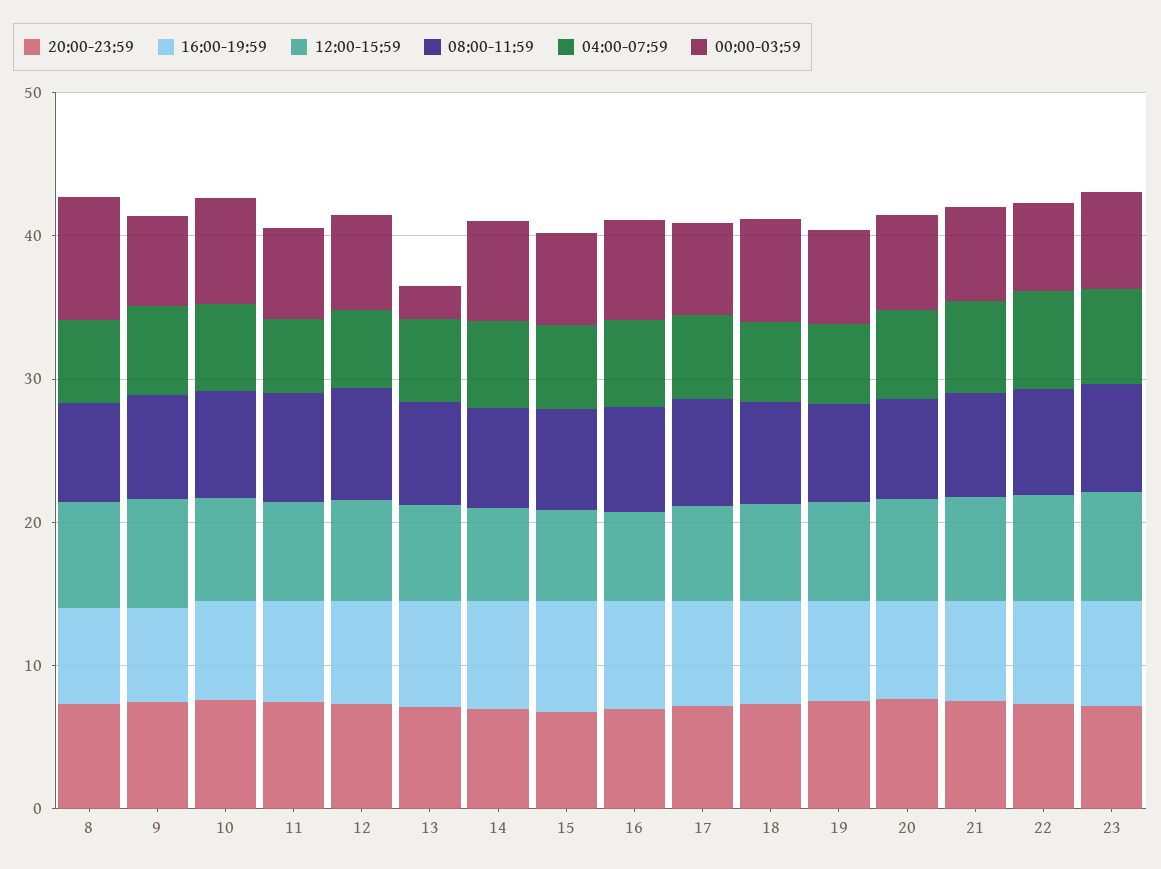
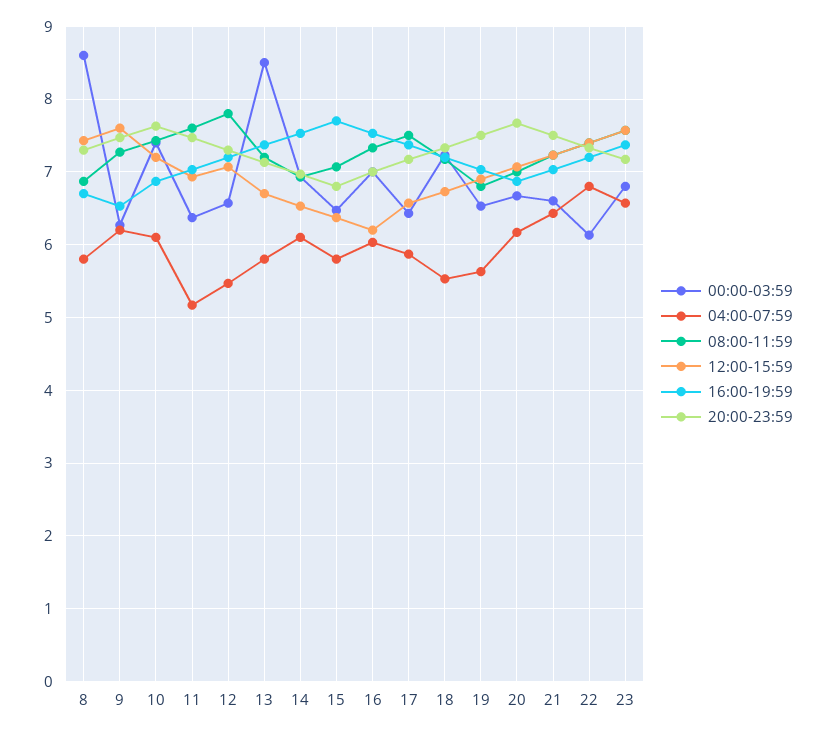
  {
    "20:00-23:59": {
      "8": 7.3,
      "9": 7.5,
      "10": 7.6,
      "11": 7.5,
      "12": 7.3,
      "13": 7.1,
      "14": 7,
      "15": 6.8,
      "16": 7,
      "17": 7.2,
      "18": 7.3,
      "19": 7.5,
      "20": 7.7,
      "21": 7.5,
      "22": 7.3,
      "23": 7.2
    },
    "16:00-19:59": {
      "8": 6.7,
      "9": 6.5,
      "10": 6.9,
      "11": 7,
      "12": 7.2,
      "13": 7.4,
      "14": 7.5,
      "15": 7.7,
      "16": 7.5,
      "17": 7.4,
      "18": 7.2,
      "19": 7,
      "20": 6.9,
      "21": 7,
      "22": 7.2,
      "23": 7.4
    },
    "12:00-15:59": {
      "8": 7.4,
      "9": 7.6,
      "10": 7.2,
      "11": 6.9,
      "12": 7.1,
      "13": 6.7,
      "14": 6.5,
      "15": 6.4,
      "16": 6.2,
      "17": 6.6,
      "18": 6.7,
      "19": 6.9,
      "20": 7.1,
      "21": 7.2,
      "22": 7.4,
      "23": 7.6
    },
    "08:00-11:59": {
      "8": 6.9,
      "9": 7.3,
      "10": 7.4,
      "11": 7.6,
      "12": 7.8,
      "13": 7.2,
      "14": 6.9,
      "15": 7.1,
      "16": 7.3,
      "17": 7.5,
      "18": 7.2,
      "19": 6.8,
      "20": 7,
      "21": 7.2,
      "22": 7.4,
      "23": 7.6
    },
    "04:00-07:59": {
      "8": 5.8,
      "9": 6.2,
      "10": 6.1,
      "11": 5.2,
      "12": 5.5,
      "13": 5.8,
      "14": 6.1,
      "15": 5.8,
      "16": 6,
      "17": 5.9,
      "18": 5.5,
      "19": 5.6,
      "20": 6.2,
      "21": 6.4,
      "22": 6.8,
      "23": 6.6
    },
    "00:00-03:59": {
      "8": 8.6,
      "9": 6.3,
      "10": 7.4,
      "11": 6.4,
      "12": 6.6,
-     "13": 2,
+     "13": 8.5,
      "14": 6.9,
      "15": 6.5,
      "16": 7,
      "17": 6.4,
      "18": 7.2,
      "19": 6.5,
      "20": 6.7,
      "21": 6.6,
      "22": 6.1,
      "23": 6.8
    }
  }

